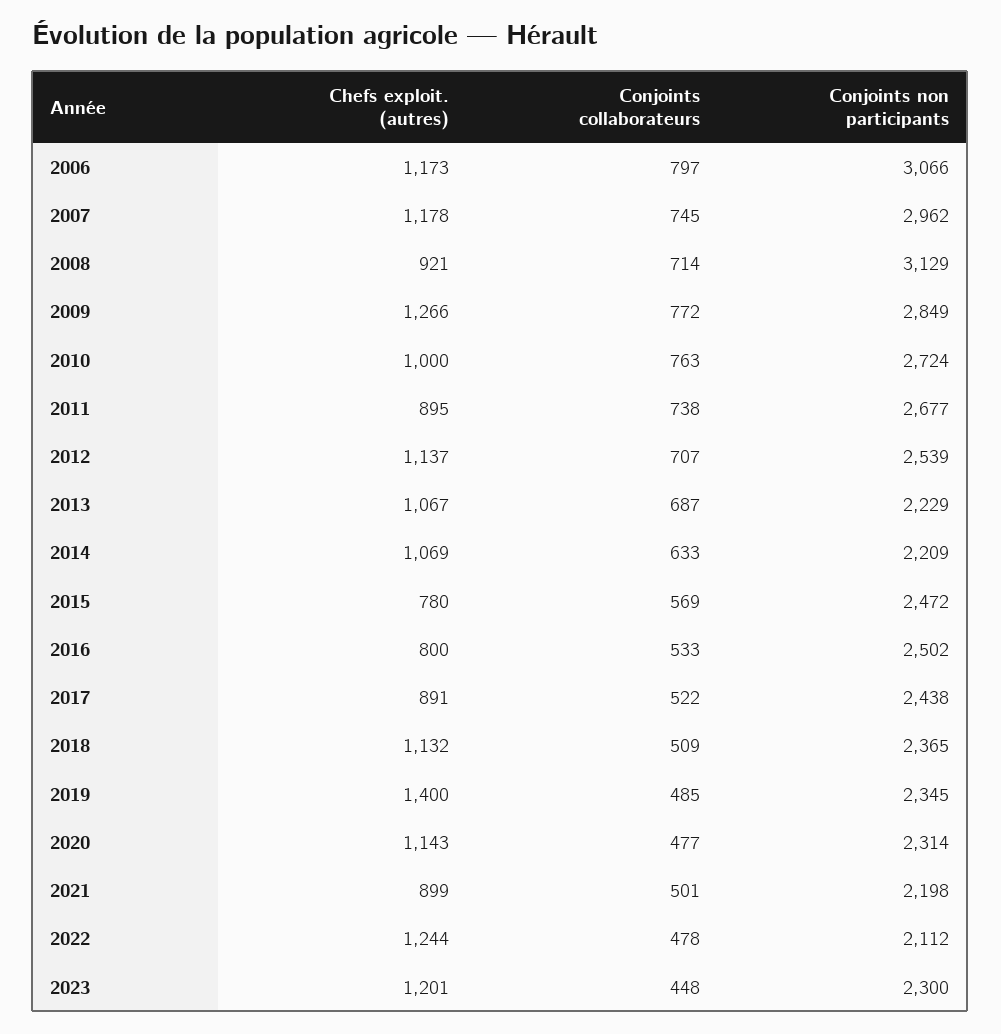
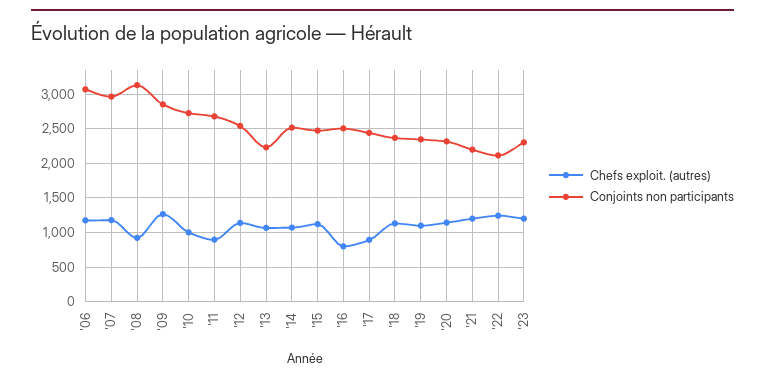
  {
    "Chefs exploit. (autres)": {
      "2006": 1173,
      "2007": 1178,
      "2008": 921,
      "2009": 1266,
      "2010": 1000,
      "2011": 895,
      "2012": 1137,
      "2013": 1067,
      "2014": 1069,
-     "2015": 780,
+     "2015": 1100,
      "2016": 800,
      "2017": 891,
      "2018": 1132,
-     "2019": 1400,
+     "2019": 1100,
      "2020": 1143,
-     "2021": 899,
+     "2021": 1200,
      "2022": 1244,
      "2023": 1201
    },
-   "Conjoints collaborateurs": {
-     "2006": 797,
-     "2007": 745,
-     "2008": 714,
-     "2009": 772,
-     "2010": 763,
-     "2011": 738,
-     "2012": 707,
-     "2013": 687,
-     "2014": 633,
-     "2015": 569,
-     "2016": 533,
-     "2017": 522,
-     "2018": 509,
-     "2019": 485,
-     "2020": 477,
-     "2021": 501,
-     "2022": 478,
-     "2023": 448
-   },
    "Conjoints non participants": {
      "2006": 3066,
      "2007": 2962,
      "2008": 3129,
      "2009": 2849,
      "2010": 2724,
      "2011": 2677,
      "2012": 2539,
      "2013": 2229,
-     "2014": 2209,
+     "2014": 2500,
      "2015": 2472,
      "2016": 2502,
      "2017": 2438,
      "2018": 2365,
      "2019": 2345,
      "2020": 2314,
      "2021": 2198,
      "2022": 2112,
      "2023": 2300
    }
  }

